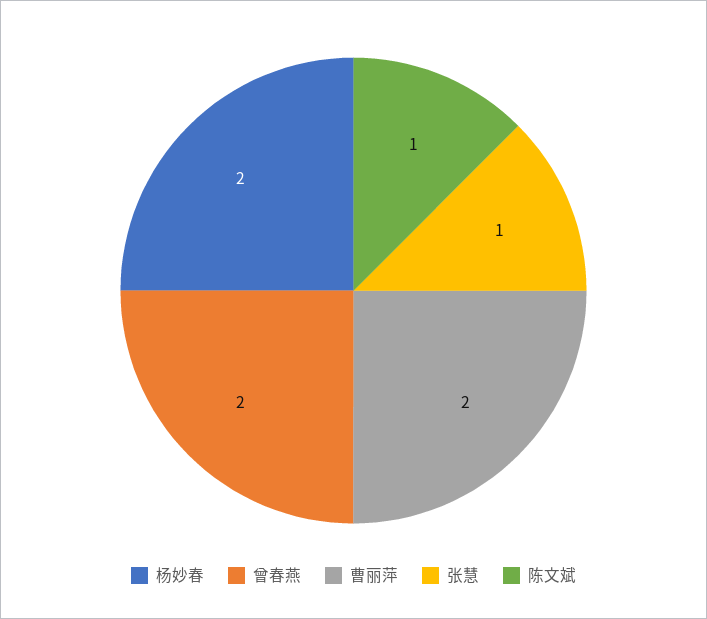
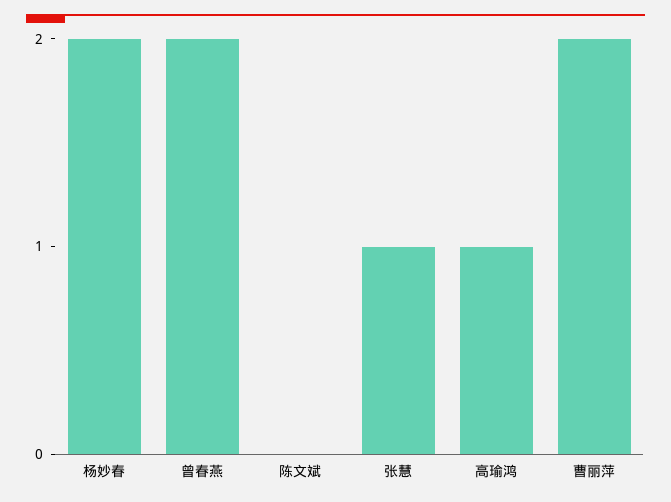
  {
    "杨妙春": 2,
    "曾春燕": 2,
    "曹丽萍": 2,
    "张慧": 1,
-   "陈文斌": 1
+   "陈文斌": 0,
+   "高瑜鸿": 1
  }

